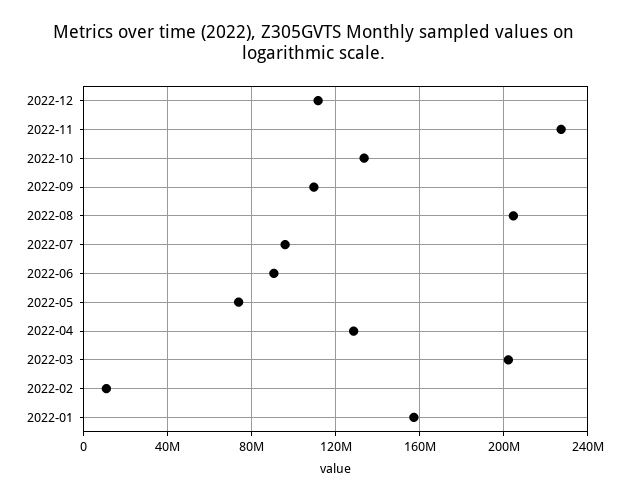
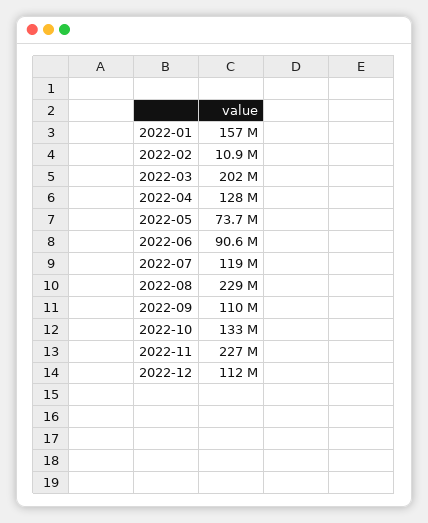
  {
    "2022-12": 112000000,
    "2022-11": 227000000,
    "2022-10": 133000000,
    "2022-09": 110000000,
-   "2022-08": 205000000,
+   "2022-08": 229000000,
-   "2022-07": 95000000,
+   "2022-07": 119000000,
    "2022-06": 90600000,
    "2022-05": 73700000,
    "2022-04": 128000000,
    "2022-03": 202000000,
    "2022-02": 10900000,
    "2022-01": 157000000
  }

